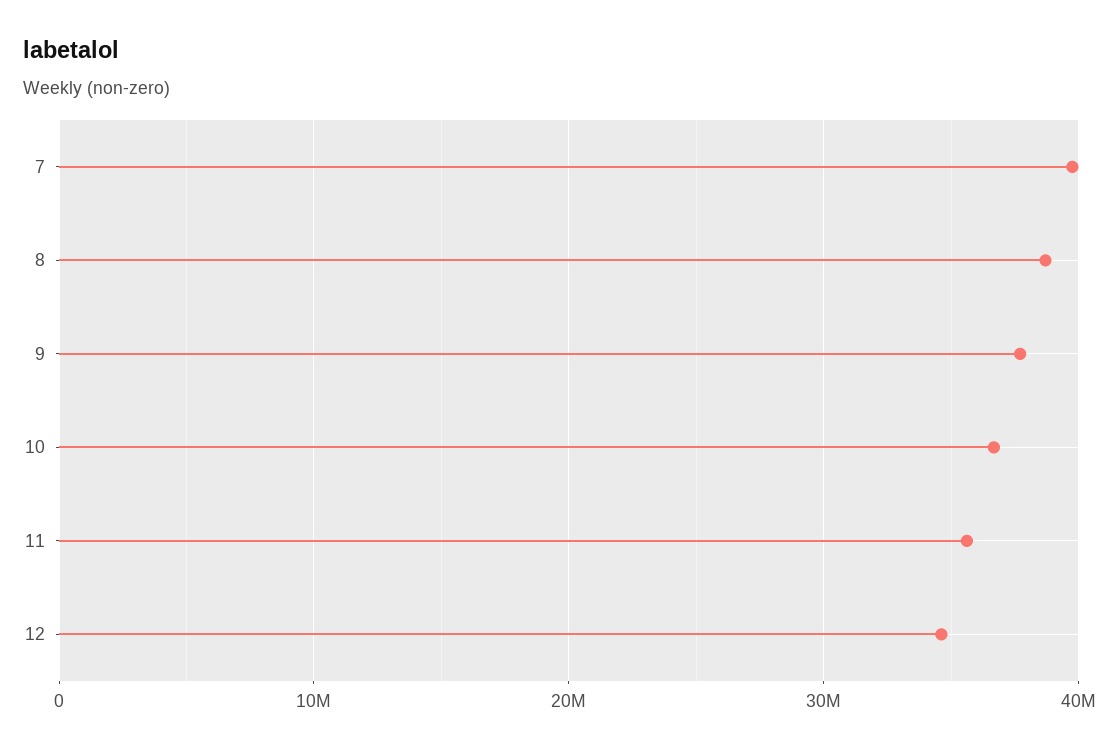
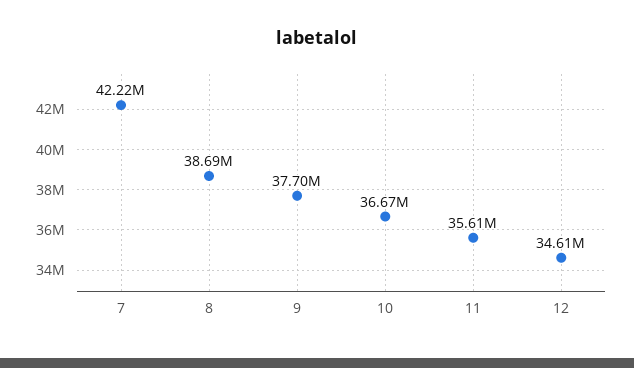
  {
-   "7": 40000000,
+   "7": 42220000,
    "8": 38690000,
    "9": 37700000,
    "10": 36670000,
    "11": 35610000,
    "12": 34610000
  }

